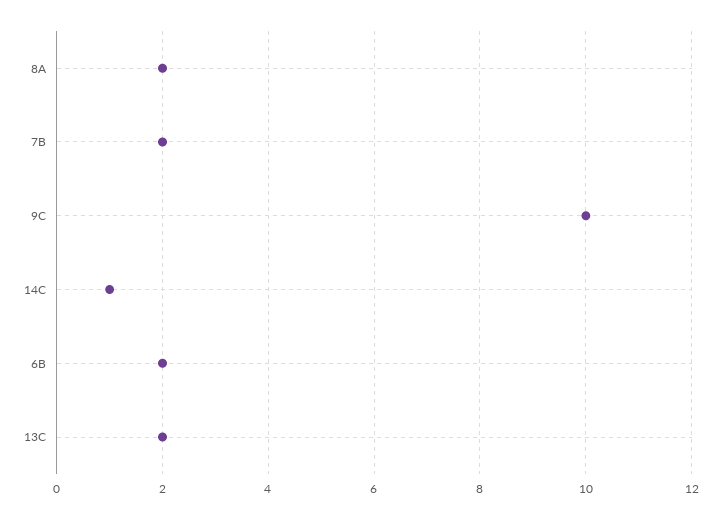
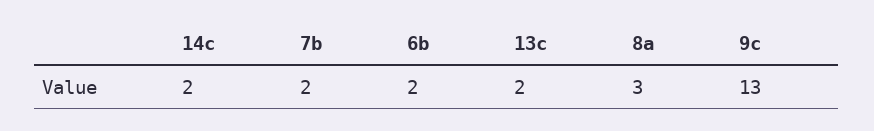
  {
-   "8A": 2,
+   "8A": 3,
    "7B": 2,
-   "9C": 10,
+   "9C": 13,
-   "14C": 1,
+   "14C": 2,
    "6B": 2,
    "13C": 2
  }

